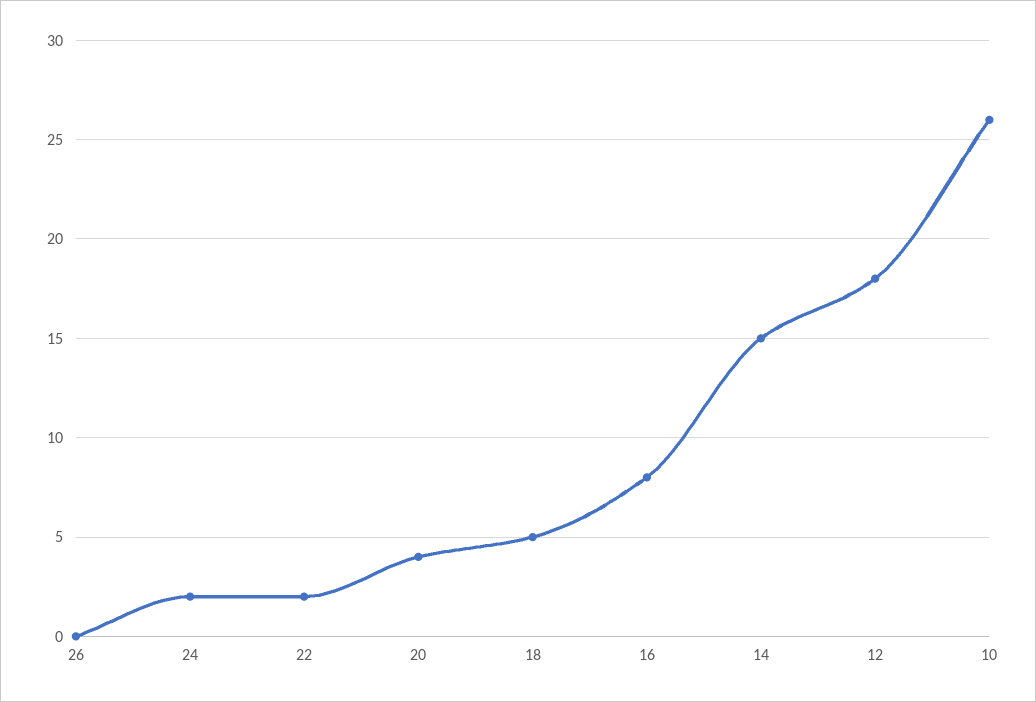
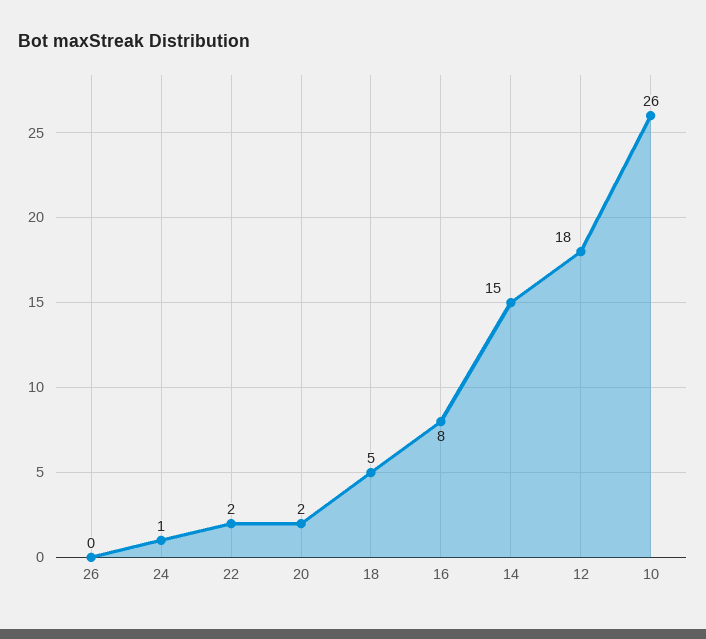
  {
    "26": 0,
-   "24": 2,
+   "24": 1,
    "22": 2,
-   "20": 4,
+   "20": 2,
    "18": 5,
    "16": 8,
    "14": 15,
    "12": 18,
    "10": 26
  }

